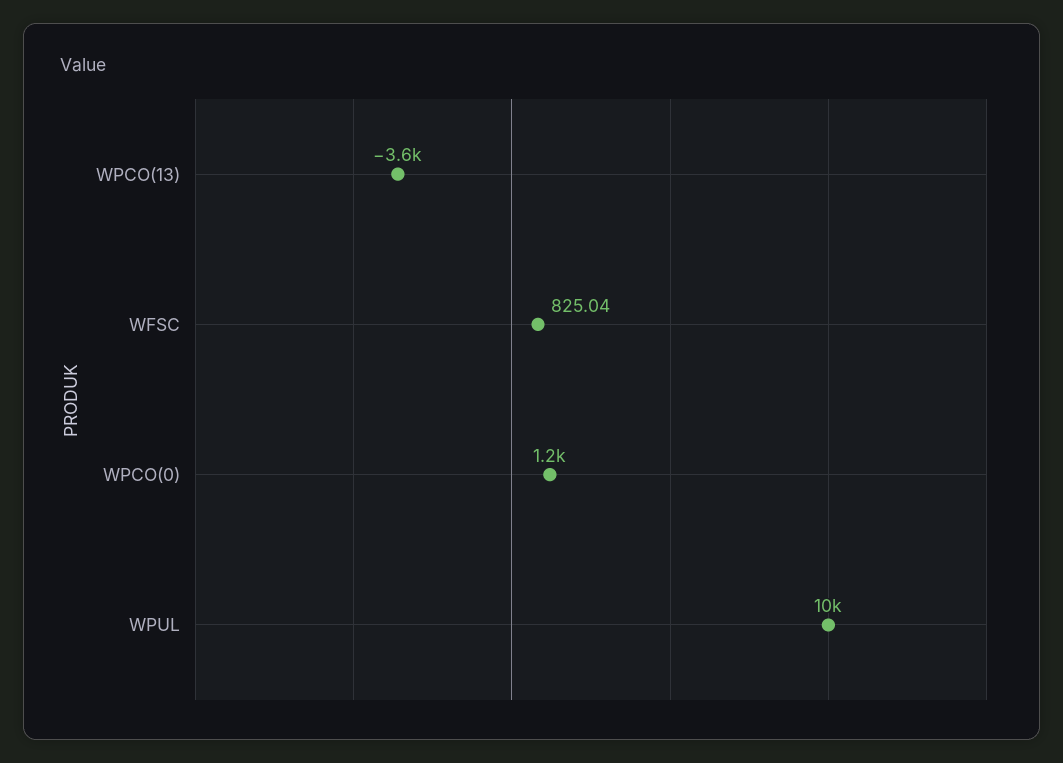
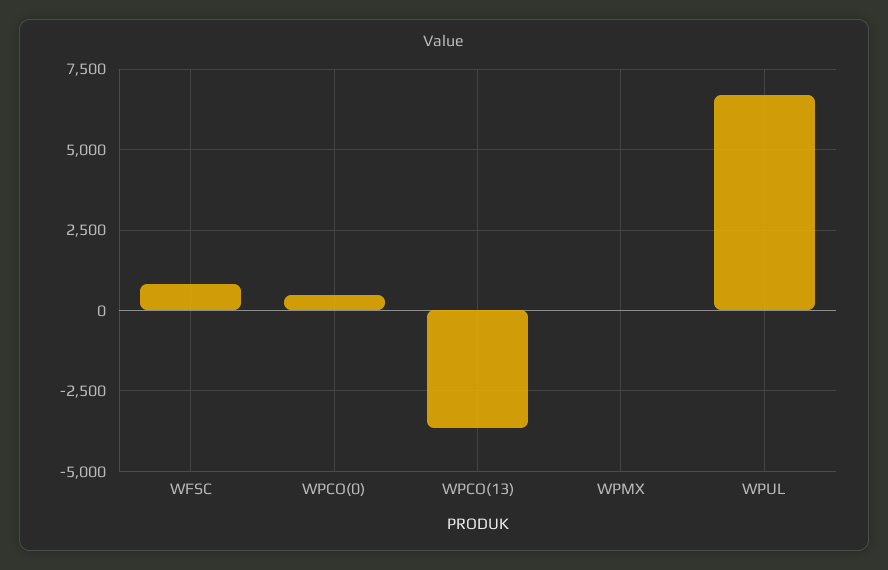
  {
    "WPCO(13)": -3600,
    "WFSC": 825.04,
-   "WPCO(0)": 1200,
+   "WPCO(0)": 500,
-   "WPUL": 10000
+   "WPUL": 6750,
+   "WPMX": 0
  }

